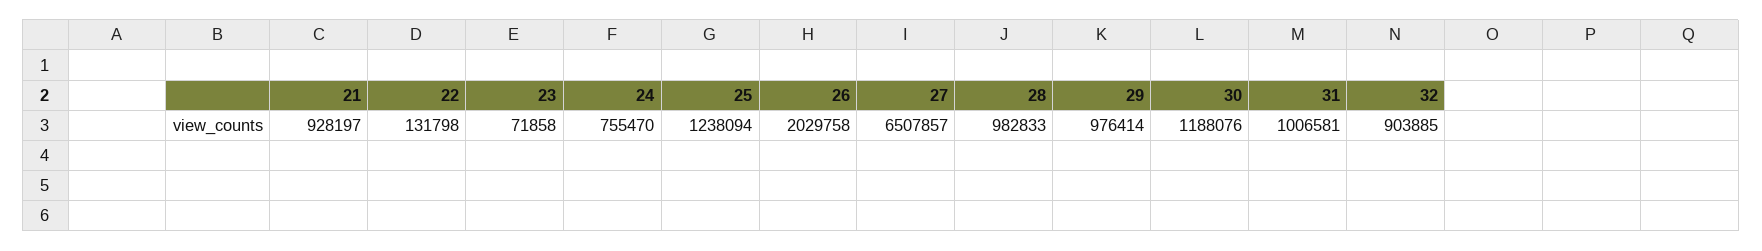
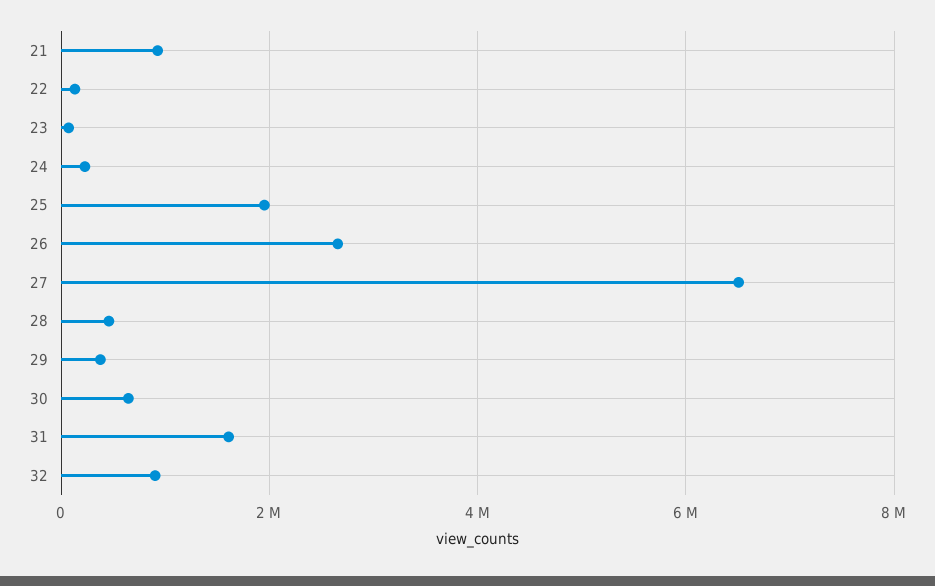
  {
    "21": 928197,
    "22": 131798,
    "23": 71858,
-   "24": 755470,
+   "24": 200000,
-   "25": 1238094,
+   "25": 2000000,
-   "26": 2029758,
+   "26": 2600000,
    "27": 6507857,
-   "28": 982833,
+   "28": 400000,
-   "29": 976414,
+   "29": 400000,
-   "30": 1188076,
+   "30": 600000,
-   "31": 1006581,
+   "31": 1600000,
    "32": 903885
  }

